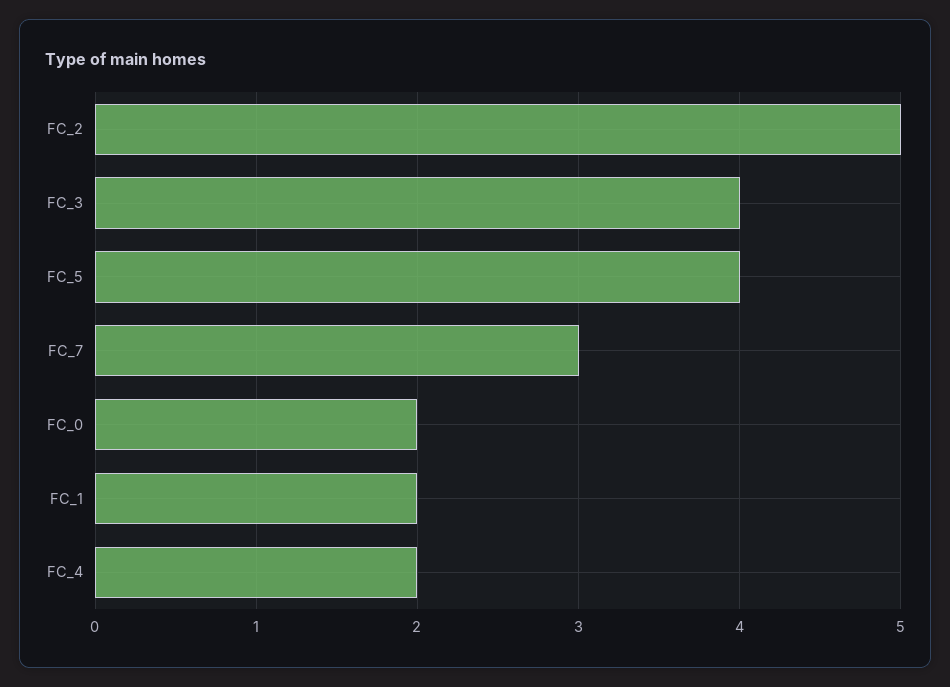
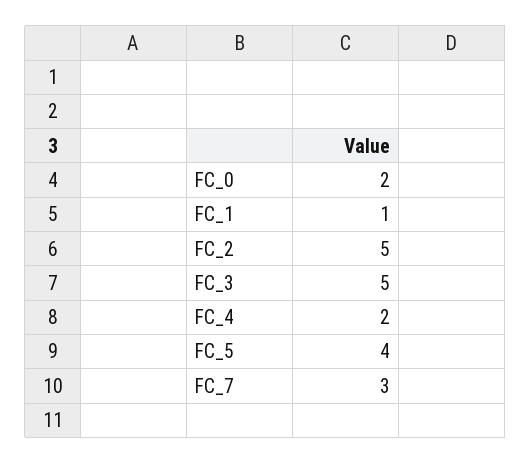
  {
    "FC_2": 5,
-   "FC_3": 4,
+   "FC_3": 5,
    "FC_5": 4,
    "FC_7": 3,
    "FC_0": 2,
-   "FC_1": 2,
+   "FC_1": 1,
    "FC_4": 2
  }

